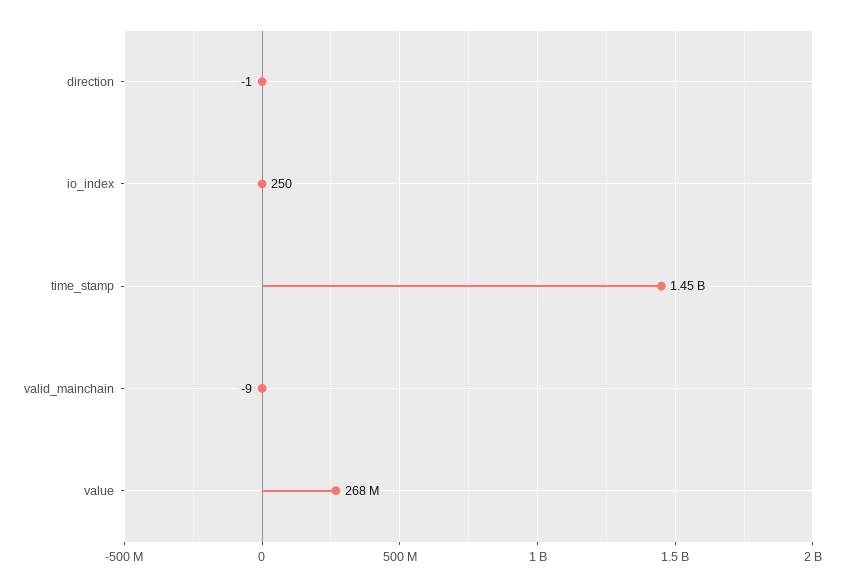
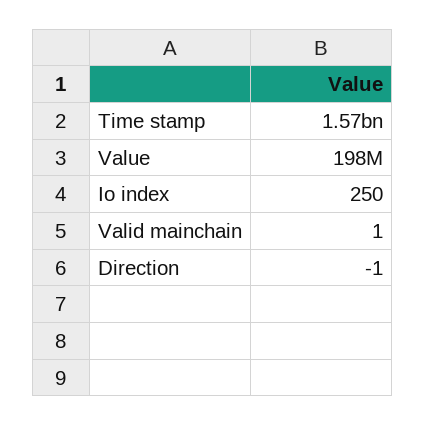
  {
    "direction": -1,
    "io_index": 250,
-   "time_stamp": 1450000000,
+   "time_stamp": 1570000000,
-   "valid_mainchain": -9,
+   "valid_mainchain": 1,
-   "value": 268000000
+   "value": 198000000
  }

